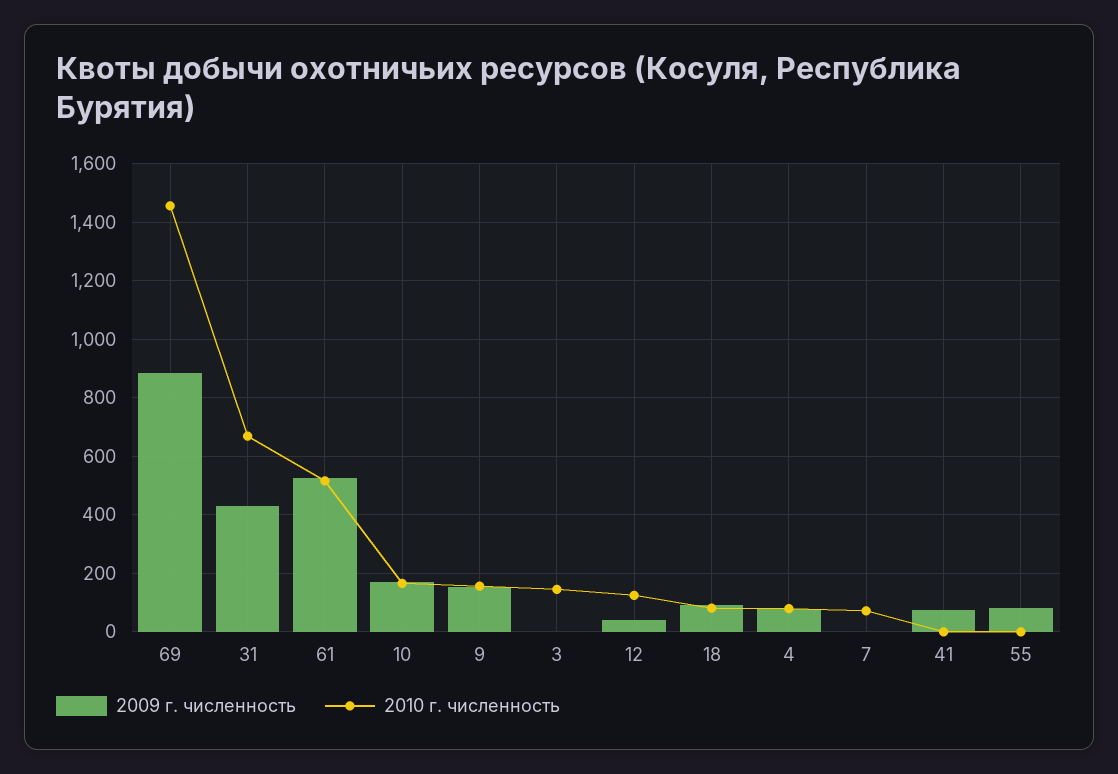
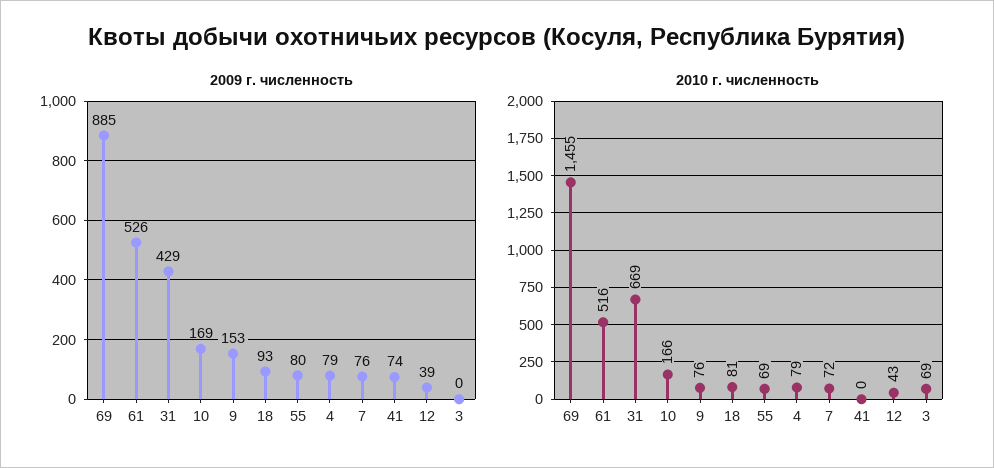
  {
    "2009 г. численность": {
      "69": 885,
      "31": 429,
      "61": 526,
      "10": 169,
      "9": 153,
      "3": 0,
      "12": 39,
      "18": 93,
      "4": 79,
-     "7": 0,
+     "7": 76,
      "41": 74,
      "55": 80
    },
    "2010 г. численность": {
      "69": 1455,
      "31": 669,
      "61": 516,
      "10": 166,
-     "9": 150,
+     "9": 76,
-     "3": 150,
+     "3": 69,
-     "12": 125,
+     "12": 43,
      "18": 81,
      "4": 79,
      "7": 72,
      "41": 0,
-     "55": 0
+     "55": 69
    }
  }

